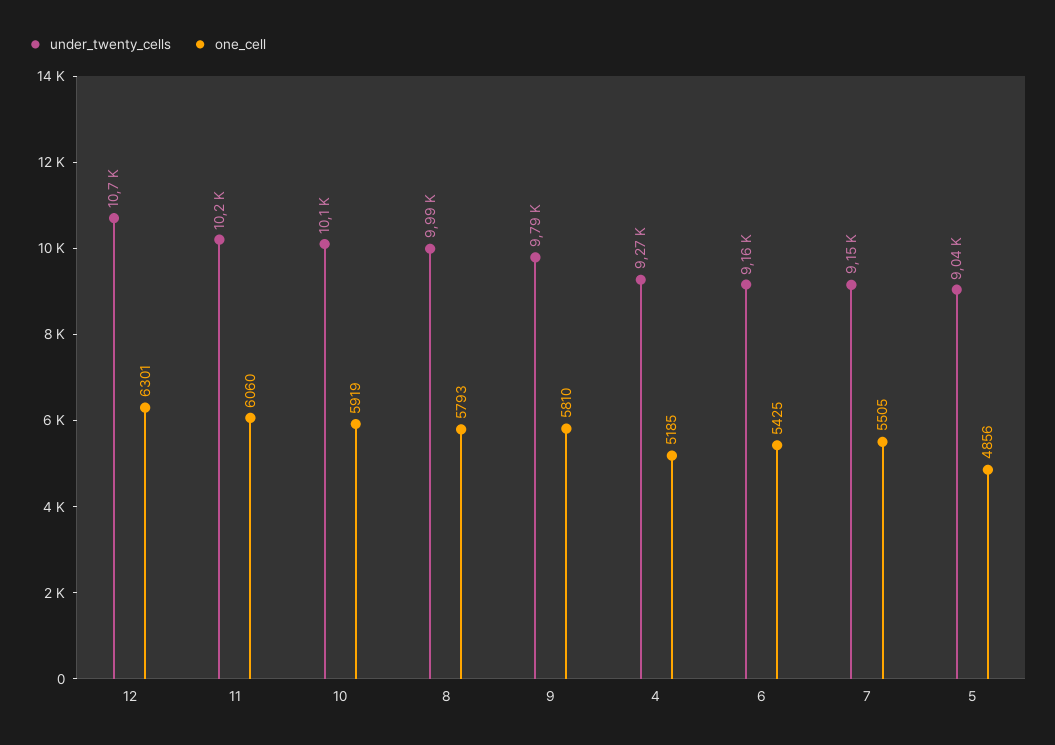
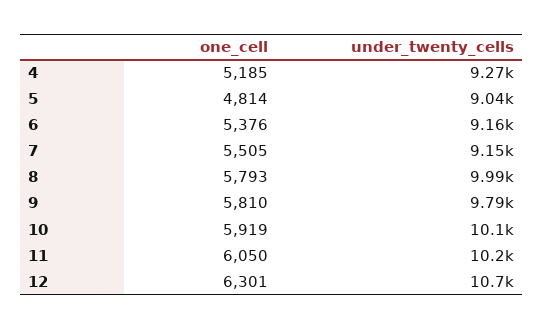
  {
    "under_twenty_cells": {
      "12": 10700,
      "11": 10200,
      "10": 10100,
      "8": 9990,
      "9": 9790,
      "4": 9270,
      "6": 9160,
      "7": 9150,
      "5": 9040
    },
    "one_cell": {
      "12": 6301,
-     "11": 6060,
+     "11": 6050,
      "10": 5919,
      "8": 5793,
      "9": 5810,
      "4": 5185,
-     "6": 5425,
+     "6": 5376,
      "7": 5505,
-     "5": 4856
+     "5": 4814
    }
  }

